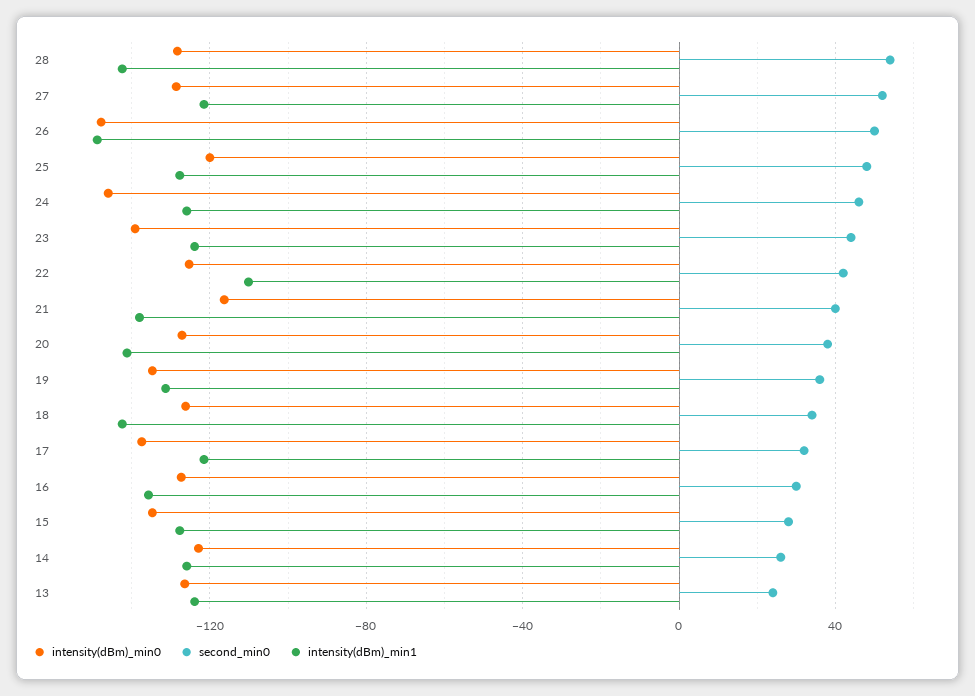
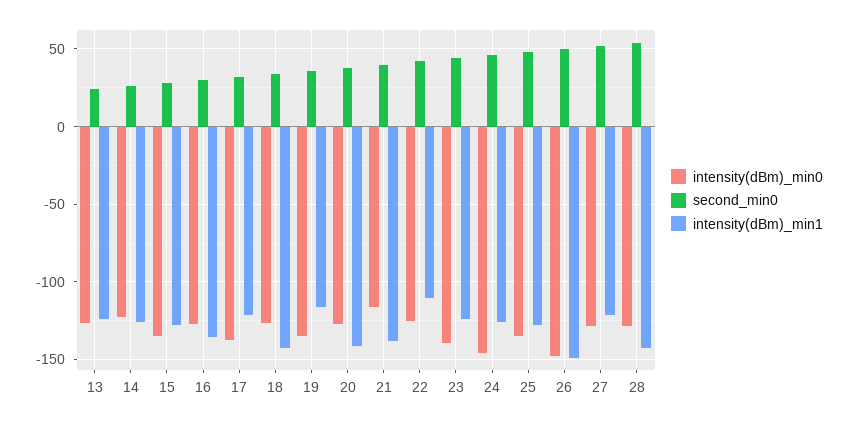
  {
    "intensity(dBm)_min0": {
      "28": -130,
      "27": -130,
      "26": -150,
-     "25": -120,
+     "25": -135,
      "24": -145,
      "23": -140,
      "22": -125,
      "21": -115,
      "20": -125,
      "19": -135,
      "18": -125,
      "17": -135,
      "16": -125,
      "15": -135,
      "14": -125,
      "13": -125
    },
    "second_min0": {
      "28": 55,
      "27": 50,
      "26": 50,
      "25": 50,
      "24": 45,
      "23": 45,
      "22": 40,
      "21": 40,
      "20": 40,
      "19": 35,
      "18": 35,
      "17": 30,
      "16": 30,
      "15": 30,
      "14": 25,
      "13": 25
    },
    "intensity(dBm)_min1": {
      "28": -140,
      "27": -120,
      "26": -150,
      "25": -130,
      "24": -125,
      "23": -125,
      "22": -110,
      "21": -140,
      "20": -140,
-     "19": -130,
+     "19": -115,
      "18": -140,
      "17": -120,
      "16": -135,
      "15": -130,
      "14": -125,
      "13": -125
    }
  }

